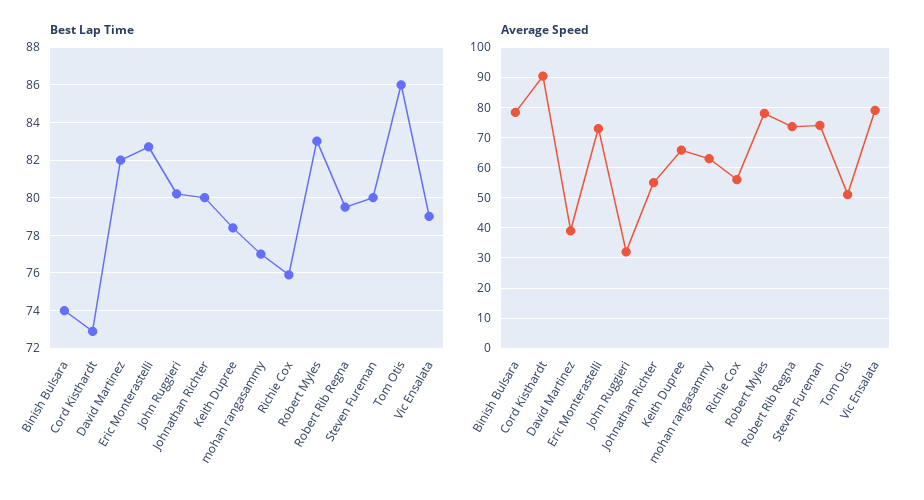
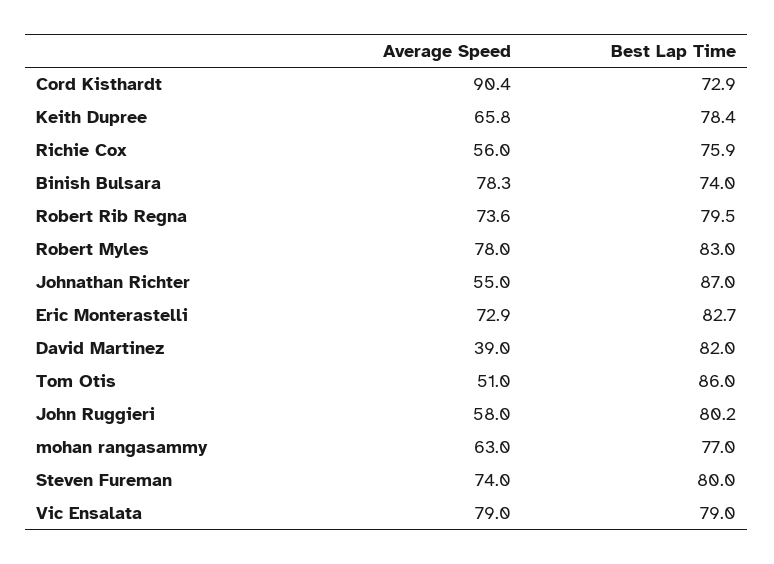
  {
    "Best Lap Time": {
      "Binish Bulsara": 74,
      "Cord Kisthardt": 72.9,
      "David Martinez": 82,
      "Eric Monterastelli": 82.7,
      "John Ruggieri": 80.2,
-     "Johnathan Richter": 80,
+     "Johnathan Richter": 87,
      "Keith Dupree": 78.4,
      "mohan rangasammy": 77,
      "Richie Cox": 75.9,
      "Robert Myles": 83,
      "Robert Rib Regna": 79.5,
      "Steven Fureman": 80,
      "Tom Otis": 86,
      "Vic Ensalata": 79
    },
    "Average Speed": {
      "Binish Bulsara": 78.3,
      "Cord Kisthardt": 90.4,
      "David Martinez": 39,
      "Eric Monterastelli": 72.9,
-     "John Ruggieri": 32,
+     "John Ruggieri": 58,
      "Johnathan Richter": 55,
      "Keith Dupree": 65.8,
      "mohan rangasammy": 63,
      "Richie Cox": 56,
      "Robert Myles": 78,
      "Robert Rib Regna": 73.6,
      "Steven Fureman": 74,
      "Tom Otis": 51,
      "Vic Ensalata": 79
    }
  }

